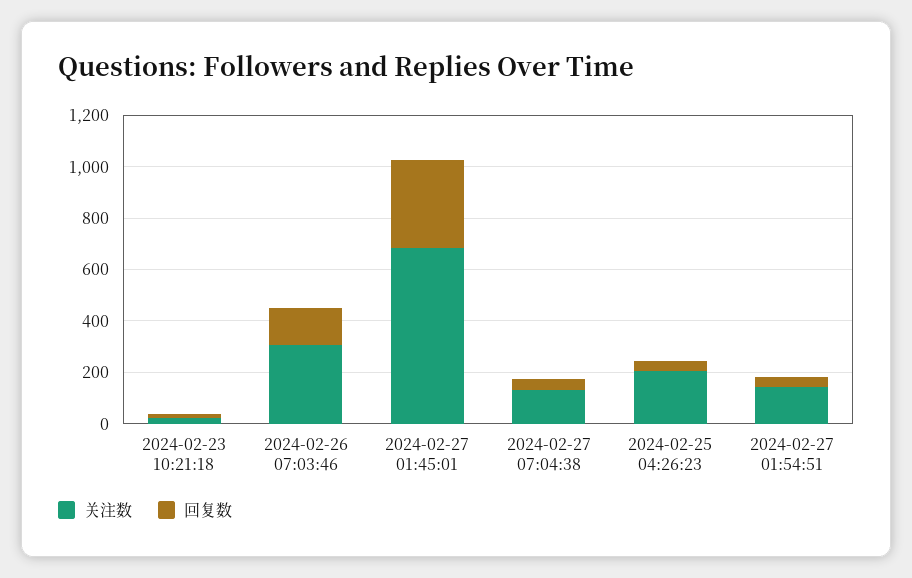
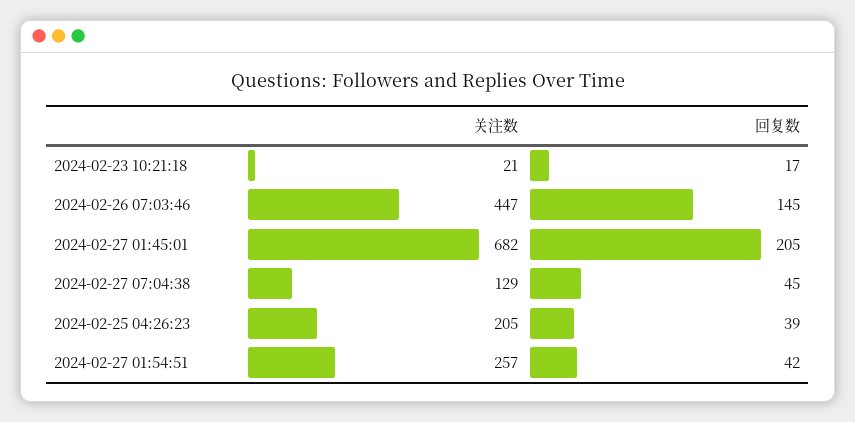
  {
    "关注数": {
      "2024-02-23 10:21:18": 21,
-     "2024-02-26 07:03:46": 300,
+     "2024-02-26 07:03:46": 447,
      "2024-02-27 01:45:01": 682,
      "2024-02-27 07:04:38": 129,
      "2024-02-25 04:26:23": 205,
-     "2024-02-27 01:54:51": 150
+     "2024-02-27 01:54:51": 257
    },
    "回复数": {
      "2024-02-23 10:21:18": 17,
      "2024-02-26 07:03:46": 145,
-     "2024-02-27 01:45:01": 350,
+     "2024-02-27 01:45:01": 205,
      "2024-02-27 07:04:38": 45,
      "2024-02-25 04:26:23": 39,
      "2024-02-27 01:54:51": 42
    }
  }

